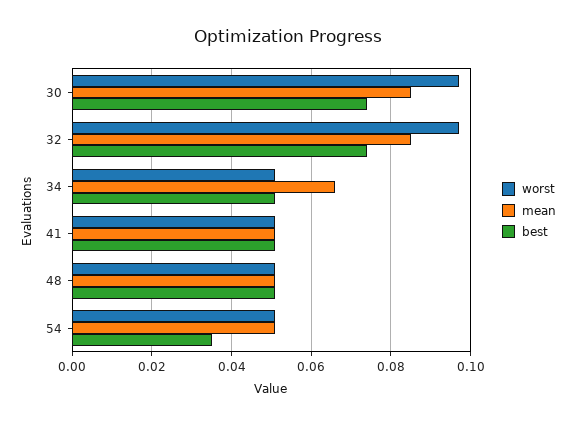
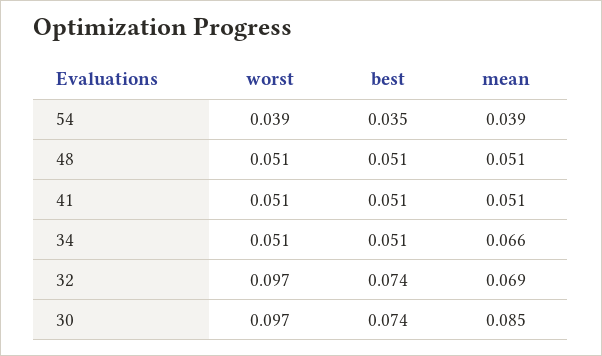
  {
    "worst": {
      "30": 0.097,
      "32": 0.097,
      "34": 0.051,
      "41": 0.051,
      "48": 0.051,
-     "54": 0.05
+     "54": 0.039
    },
    "mean": {
      "30": 0.085,
-     "32": 0.085,
+     "32": 0.069,
      "34": 0.066,
      "41": 0.051,
      "48": 0.051,
-     "54": 0.05
+     "54": 0.039
    },
    "best": {
      "30": 0.074,
      "32": 0.074,
      "34": 0.051,
      "41": 0.051,
      "48": 0.051,
      "54": 0.035
    }
  }

